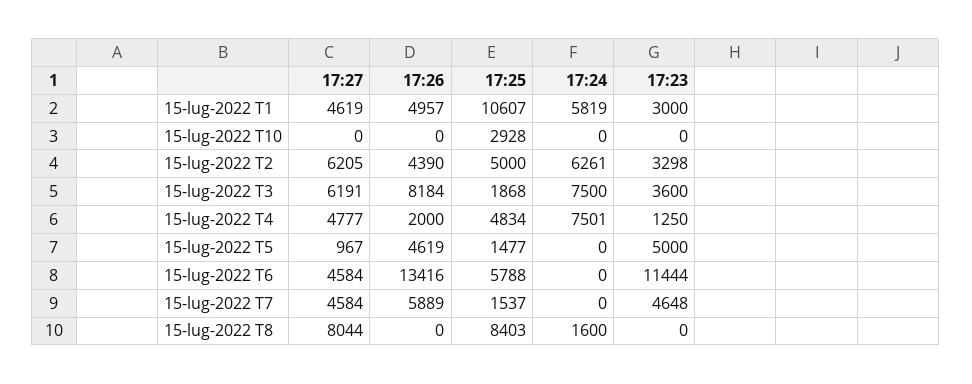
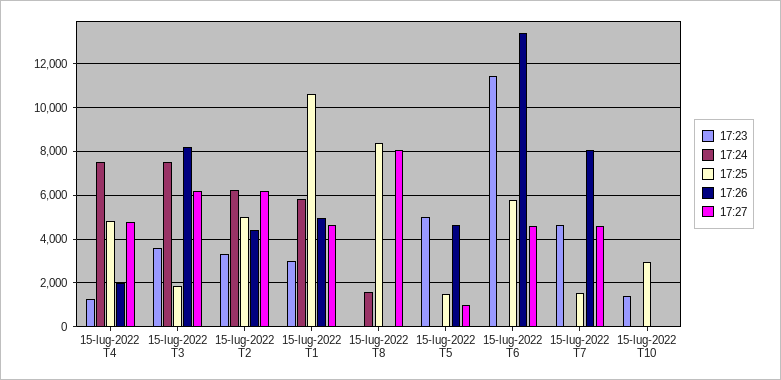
  {
    "17:27": {
      "15-lug-2022 T1": 4619,
      "15-lug-2022 T10": 0,
      "15-lug-2022 T2": 6205,
      "15-lug-2022 T3": 6191,
      "15-lug-2022 T4": 4777,
      "15-lug-2022 T5": 967,
      "15-lug-2022 T6": 4584,
      "15-lug-2022 T7": 4584,
      "15-lug-2022 T8": 8044
    },
    "17:26": {
      "15-lug-2022 T1": 4957,
      "15-lug-2022 T10": 0,
      "15-lug-2022 T2": 4390,
      "15-lug-2022 T3": 8184,
      "15-lug-2022 T4": 2000,
      "15-lug-2022 T5": 4619,
      "15-lug-2022 T6": 13416,
-     "15-lug-2022 T7": 5889,
+     "15-lug-2022 T7": 8000,
      "15-lug-2022 T8": 0
    },
    "17:25": {
      "15-lug-2022 T1": 10607,
      "15-lug-2022 T10": 2928,
      "15-lug-2022 T2": 5000,
      "15-lug-2022 T3": 1868,
      "15-lug-2022 T4": 4834,
      "15-lug-2022 T5": 1477,
      "15-lug-2022 T6": 5788,
      "15-lug-2022 T7": 1537,
      "15-lug-2022 T8": 8403
    },
    "17:24": {
      "15-lug-2022 T1": 5819,
      "15-lug-2022 T10": 0,
      "15-lug-2022 T2": 6261,
      "15-lug-2022 T3": 7500,
      "15-lug-2022 T4": 7501,
      "15-lug-2022 T5": 0,
      "15-lug-2022 T6": 0,
      "15-lug-2022 T7": 0,
      "15-lug-2022 T8": 1600
    },
    "17:23": {
      "15-lug-2022 T1": 3000,
-     "15-lug-2022 T10": 0,
+     "15-lug-2022 T10": 1500,
      "15-lug-2022 T2": 3298,
      "15-lug-2022 T3": 3600,
      "15-lug-2022 T4": 1250,
      "15-lug-2022 T5": 5000,
      "15-lug-2022 T6": 11444,
      "15-lug-2022 T7": 4648,
      "15-lug-2022 T8": 0
    }
  }

